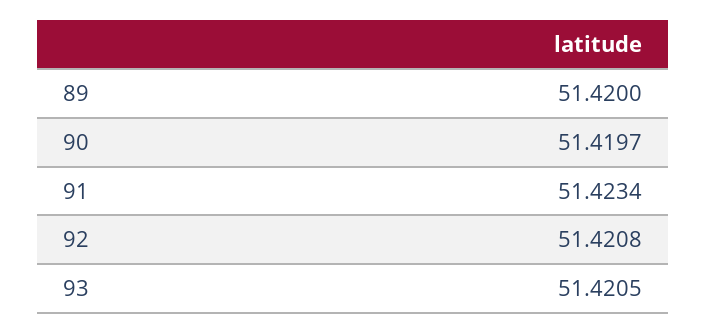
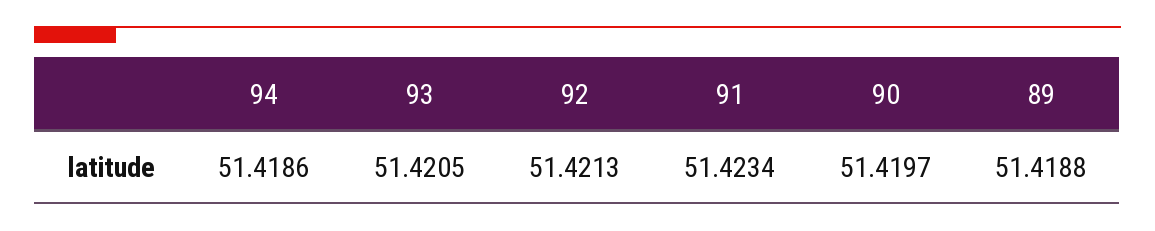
  {
-   "89": 51.42,
+   "89": 51.4188,
    "90": 51.4197,
    "91": 51.4234,
-   "92": 51.4208,
+   "92": 51.4213,
-   "93": 51.4205
+   "93": 51.4205,
+   "94": 51.4186
  }

